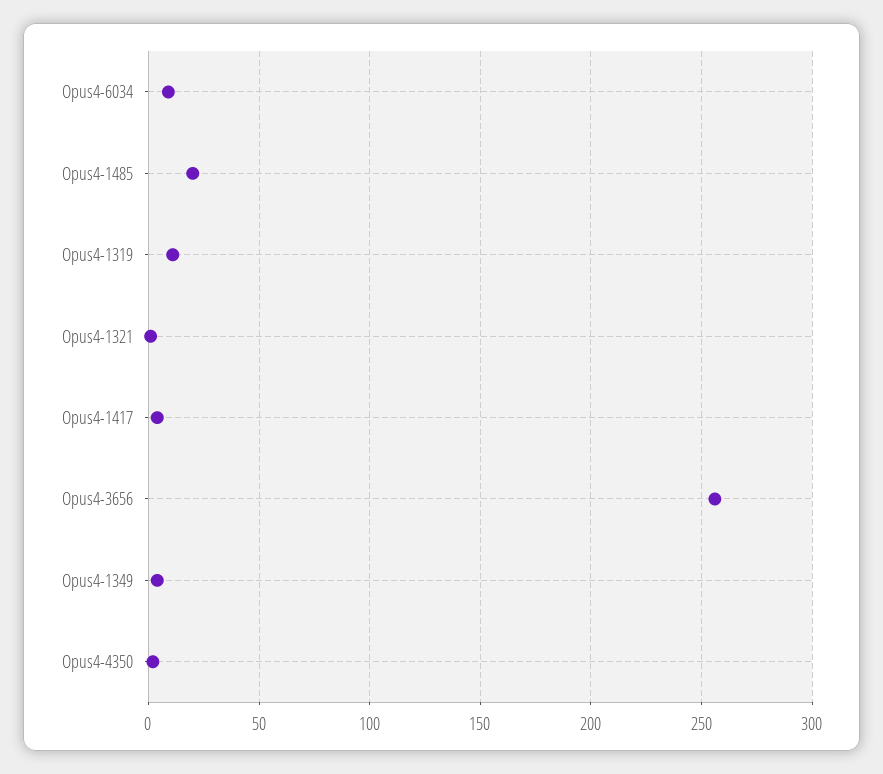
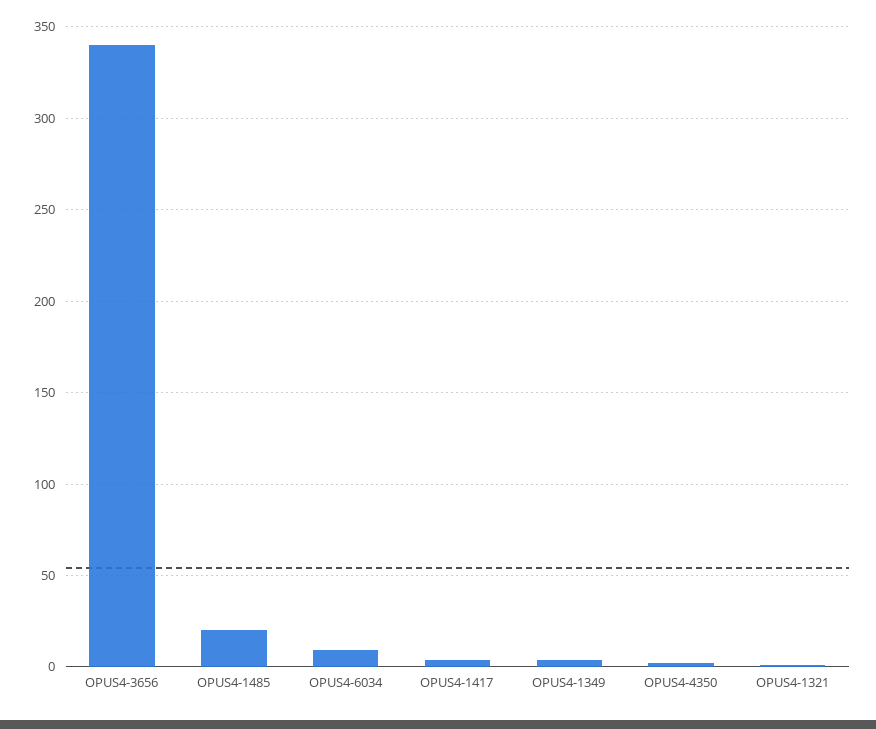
  {
    "Opus4-6034": 10,
    "Opus4-1485": 20,
-   "Opus4-1319": 10,
    "Opus4-1321": 0,
    "Opus4-1417": 5,
-   "Opus4-3656": 255,
+   "Opus4-3656": 340,
    "Opus4-1349": 5,
    "Opus4-4350": 0
  }

